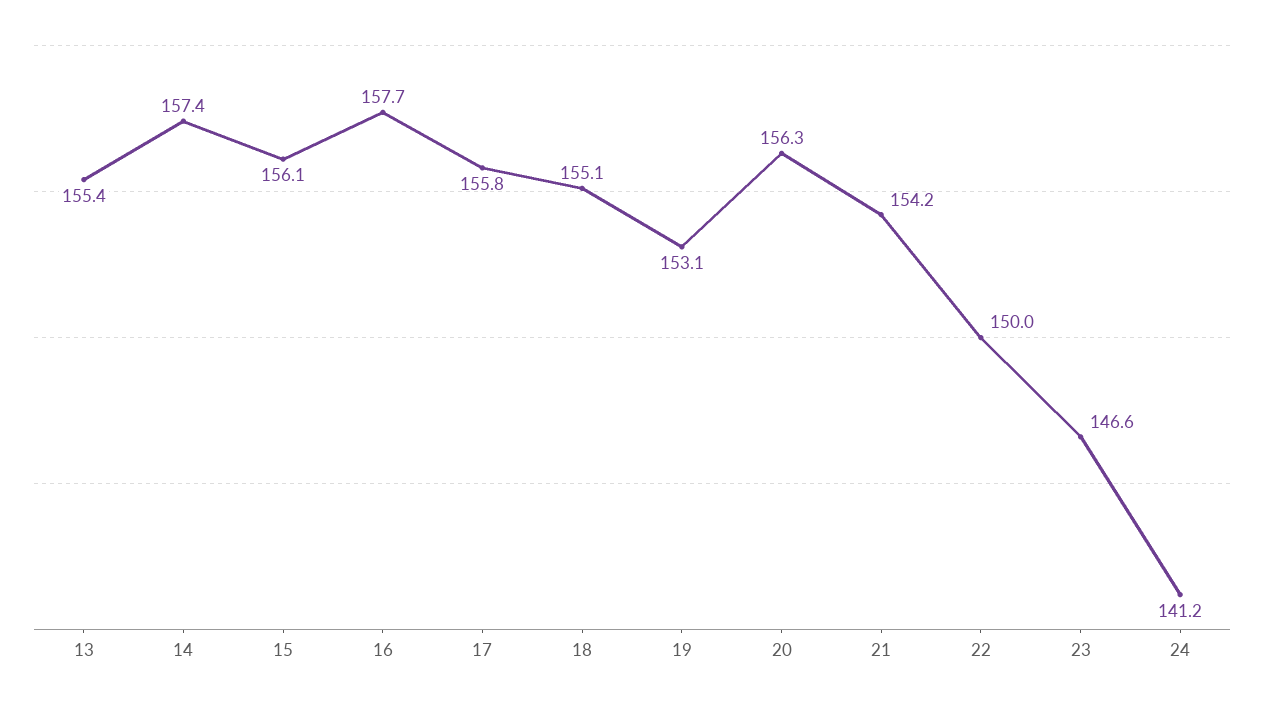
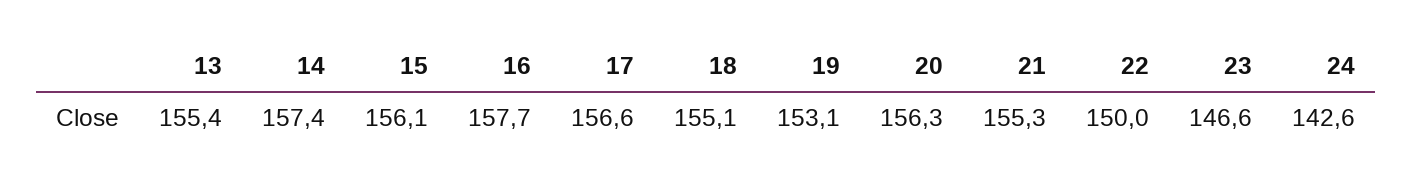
  {
    "13": 155.4,
    "14": 157.4,
    "15": 156.1,
    "16": 157.7,
-   "17": 155.8,
+   "17": 156.6,
    "18": 155.1,
    "19": 153.1,
    "20": 156.3,
-   "21": 154.2,
+   "21": 155.3,
    "22": 150,
    "23": 146.6,
-   "24": 141.2
+   "24": 142.6
  }

